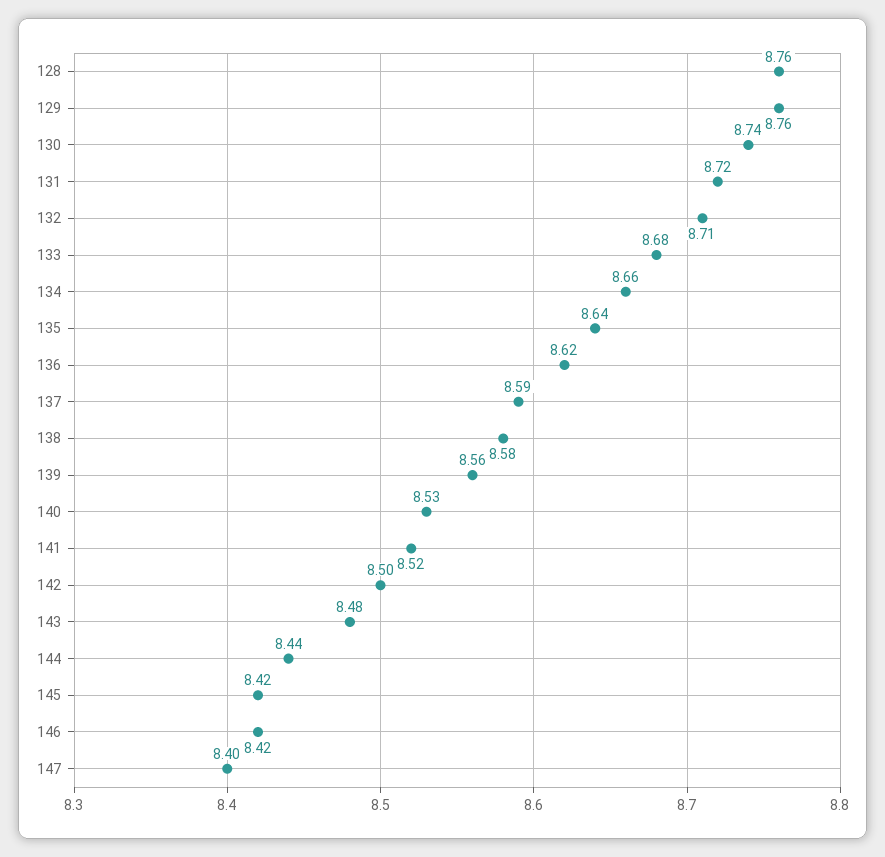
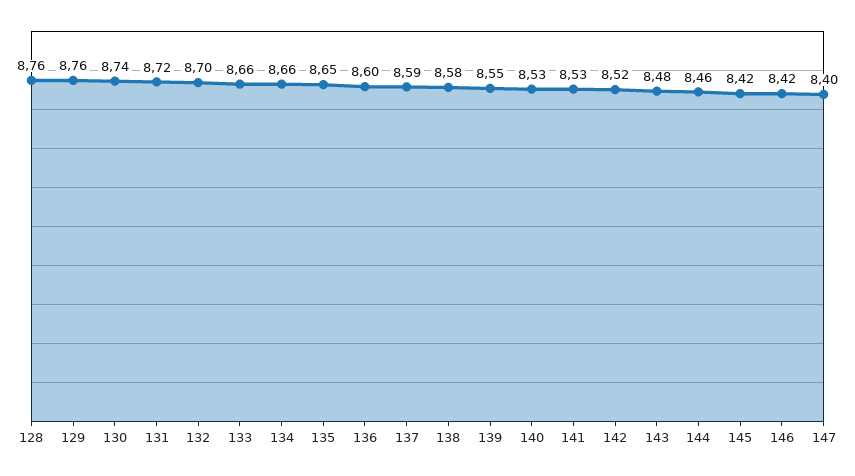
  {
    "128": 8.76,
    "129": 8.76,
    "130": 8.74,
    "131": 8.72,
-   "132": 8.71,
+   "132": 8.7,
-   "133": 8.68,
+   "133": 8.66,
    "134": 8.66,
-   "135": 8.64,
+   "135": 8.65,
-   "136": 8.62,
+   "136": 8.6,
    "137": 8.59,
    "138": 8.58,
-   "139": 8.56,
+   "139": 8.55,
    "140": 8.53,
-   "141": 8.52,
+   "141": 8.53,
-   "142": 8.5,
+   "142": 8.52,
    "143": 8.48,
-   "144": 8.44,
+   "144": 8.46,
    "145": 8.42,
    "146": 8.42,
    "147": 8.4
  }

